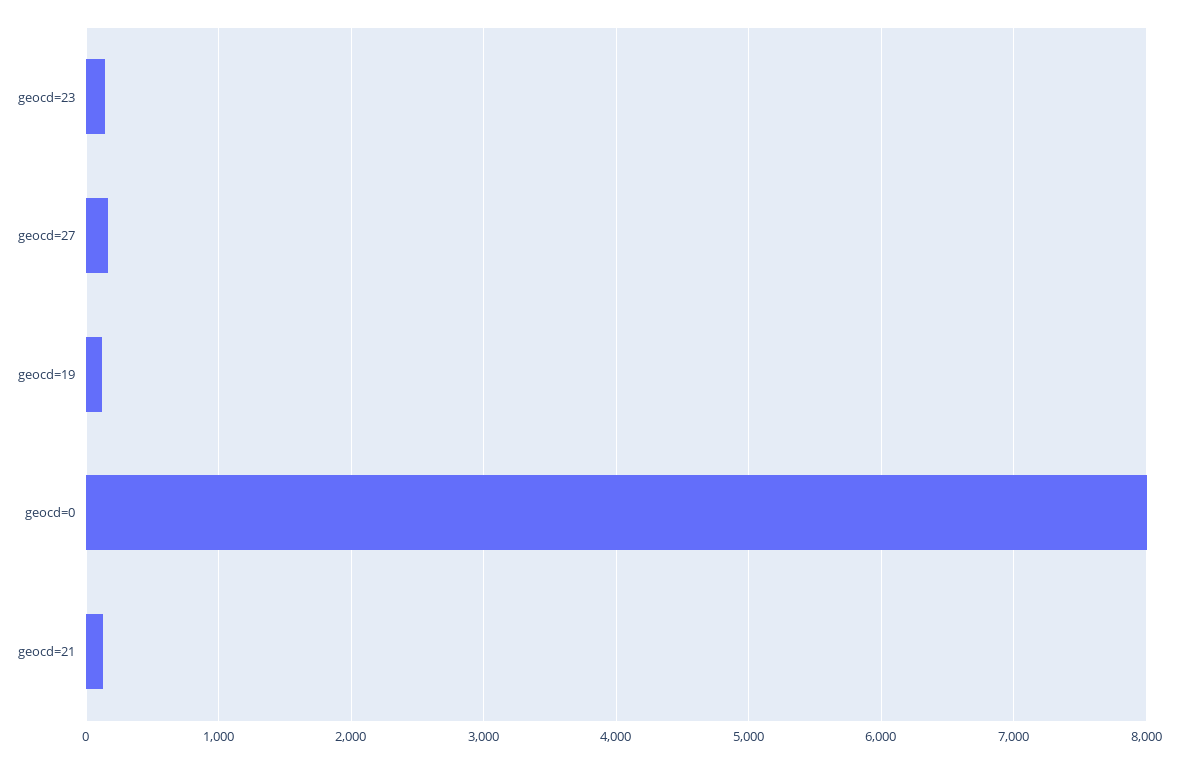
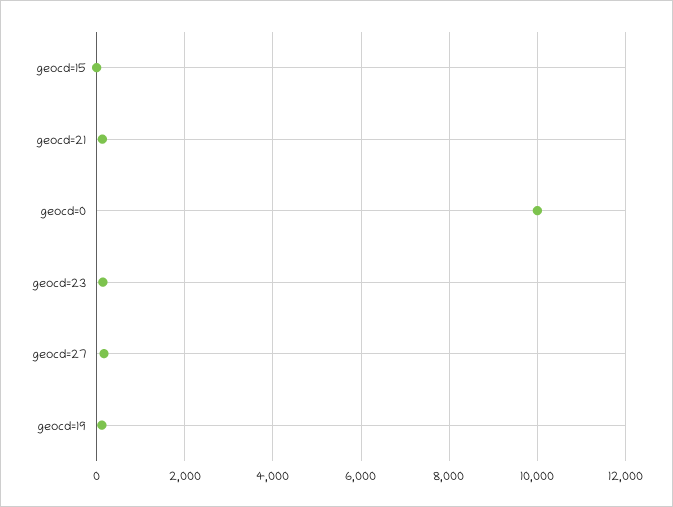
  {
    "geocd=23": 100,
    "geocd=27": 200,
    "geocd=19": 100,
-   "geocd=0": 8000,
+   "geocd=0": 10000,
-   "geocd=21": 100
+   "geocd=21": 100,
+   "geocd=15": 0
  }

